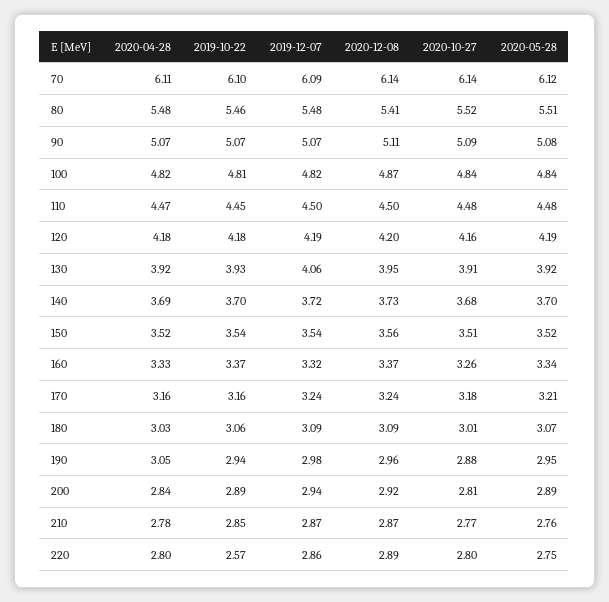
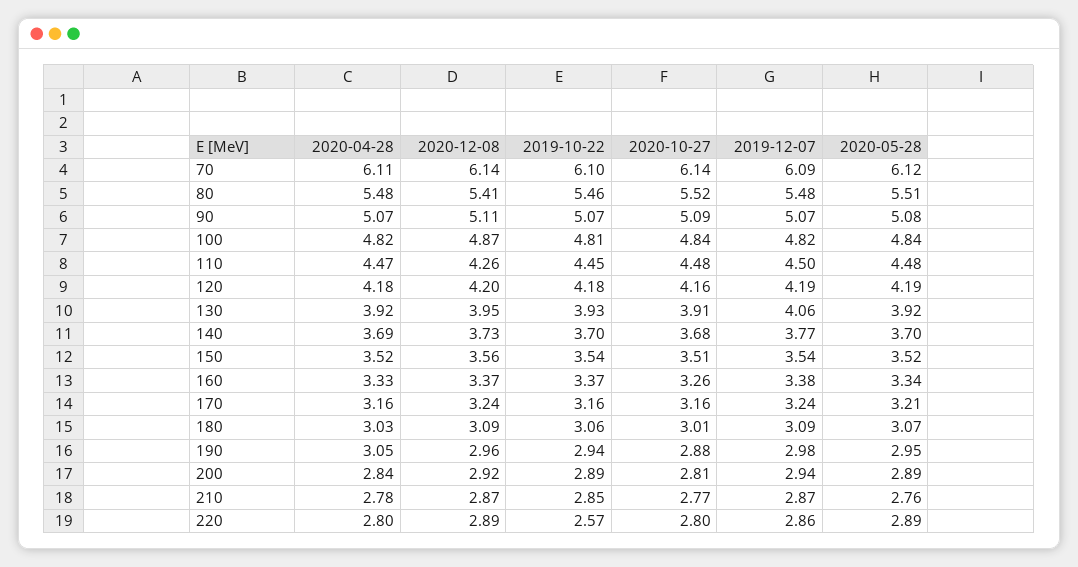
  {
    "2020-04-28": {
      "70": 6.11,
      "80": 5.48,
      "90": 5.07,
      "100": 4.82,
      "110": 4.47,
      "120": 4.18,
      "130": 3.92,
      "140": 3.69,
      "150": 3.52,
      "160": 3.33,
      "170": 3.16,
      "180": 3.03,
      "190": 3.05,
      "200": 2.84,
      "210": 2.78,
      "220": 2.8
    },
    "2019-10-22": {
      "70": 6.1,
      "80": 5.46,
      "90": 5.07,
      "100": 4.81,
      "110": 4.45,
      "120": 4.18,
      "130": 3.93,
      "140": 3.7,
      "150": 3.54,
      "160": 3.37,
      "170": 3.16,
      "180": 3.06,
      "190": 2.94,
      "200": 2.89,
      "210": 2.85,
      "220": 2.57
    },
    "2019-12-07": {
      "70": 6.09,
      "80": 5.48,
      "90": 5.07,
      "100": 4.82,
      "110": 4.5,
      "120": 4.19,
      "130": 4.06,
-     "140": 3.72,
+     "140": 3.77,
      "150": 3.54,
-     "160": 3.32,
+     "160": 3.38,
      "170": 3.24,
      "180": 3.09,
      "190": 2.98,
      "200": 2.94,
      "210": 2.87,
      "220": 2.86
    },
    "2020-12-08": {
      "70": 6.14,
      "80": 5.41,
      "90": 5.11,
      "100": 4.87,
-     "110": 4.5,
+     "110": 4.26,
      "120": 4.2,
      "130": 3.95,
      "140": 3.73,
      "150": 3.56,
      "160": 3.37,
      "170": 3.24,
      "180": 3.09,
      "190": 2.96,
      "200": 2.92,
      "210": 2.87,
      "220": 2.89
    },
    "2020-10-27": {
      "70": 6.14,
      "80": 5.52,
      "90": 5.09,
      "100": 4.84,
      "110": 4.48,
      "120": 4.16,
      "130": 3.91,
      "140": 3.68,
      "150": 3.51,
      "160": 3.26,
-     "170": 3.18,
+     "170": 3.16,
      "180": 3.01,
      "190": 2.88,
      "200": 2.81,
      "210": 2.77,
      "220": 2.8
    },
    "2020-05-28": {
      "70": 6.12,
      "80": 5.51,
      "90": 5.08,
      "100": 4.84,
      "110": 4.48,
      "120": 4.19,
      "130": 3.92,
      "140": 3.7,
      "150": 3.52,
      "160": 3.34,
      "170": 3.21,
      "180": 3.07,
      "190": 2.95,
      "200": 2.89,
      "210": 2.76,
-     "220": 2.75
+     "220": 2.89
    }
  }

